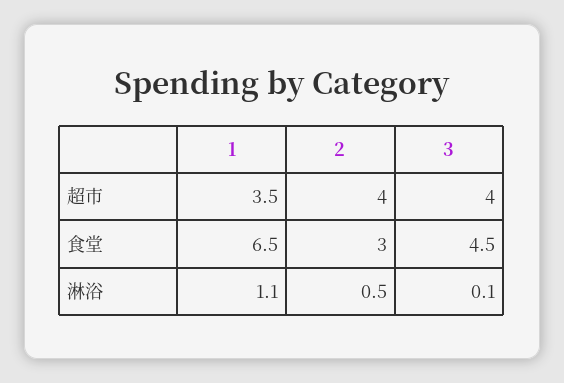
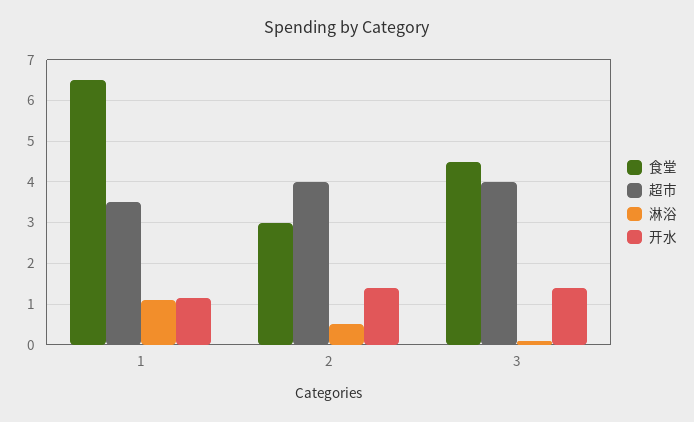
  {
    "超市": {
      "1": 3.5,
      "2": 4,
      "3": 4
    },
    "食堂": {
      "1": 6.5,
      "2": 3,
      "3": 4.5
    },
    "淋浴": {
      "1": 1.1,
      "2": 0.5,
      "3": 0.1
-   }
+   },
+   "开水": {
+     "1": 1.2,
+     "2": 1.4,
+     "3": 1.4
+   }
  }

